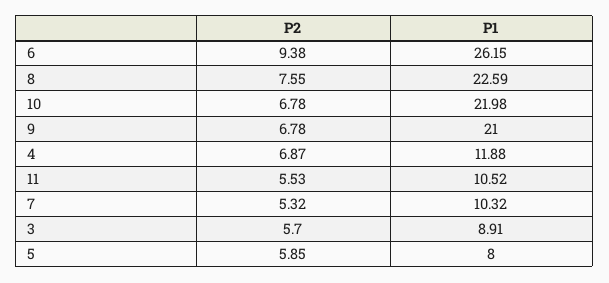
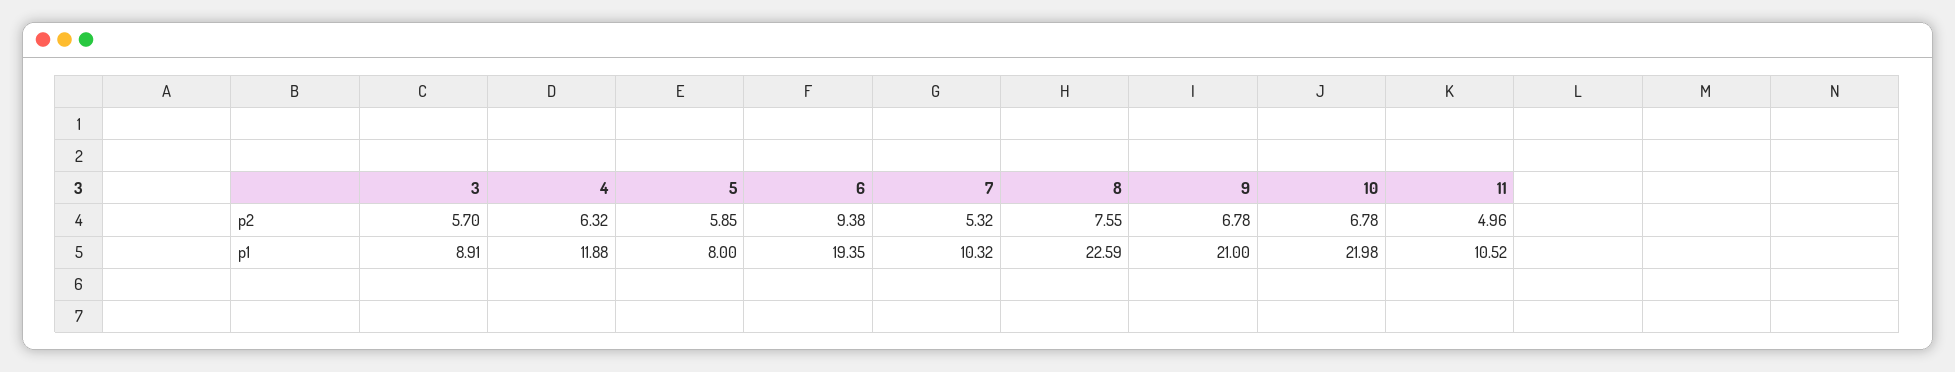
  {
    "P2": {
      "6": 9.38,
      "8": 7.55,
      "10": 6.78,
      "9": 6.78,
-     "4": 6.87,
+     "4": 6.32,
-     "11": 5.53,
+     "11": 4.96,
      "7": 5.32,
      "3": 5.7,
      "5": 5.85
    },
    "P1": {
-     "6": 26.15,
+     "6": 19.35,
      "8": 22.59,
      "10": 21.98,
      "9": 21,
      "4": 11.88,
      "11": 10.52,
      "7": 10.32,
      "3": 8.91,
      "5": 8
    }
  }

